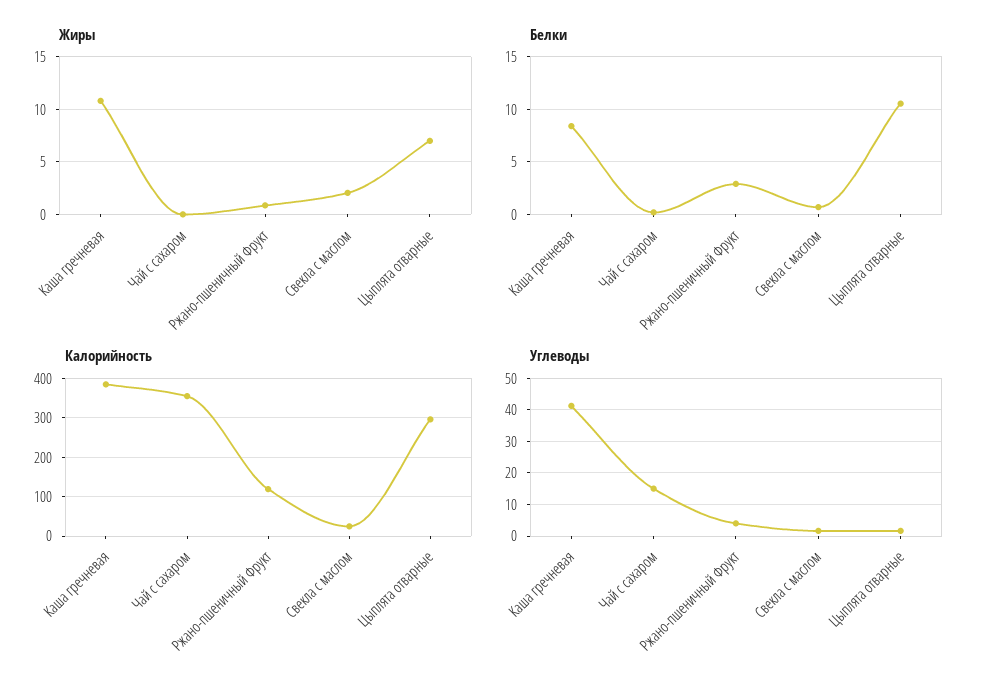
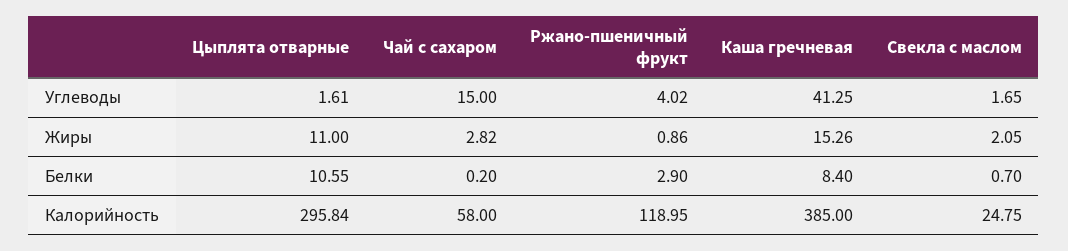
  {
    "Жиры": {
-     "Каша гречневая": 11,
+     "Каша гречневая": 15.26,
-     "Чай с сахаром": 0,
+     "Чай с сахаром": 2.82,
      "Ржано-пшеничный Фрукт": 0.86,
      "Свекла с маслом": 2.05,
-     "Цыплята отварные": 7
+     "Цыплята отварные": 11
    },
    "Белки": {
      "Каша гречневая": 8.4,
      "Чай с сахаром": 0.2,
      "Ржано-пшеничный Фрукт": 2.9,
      "Свекла с маслом": 0.7,
      "Цыплята отварные": 10.55
    },
    "Калорийность": {
      "Каша гречневая": 385,
-     "Чай с сахаром": 360,
+     "Чай с сахаром": 58,
      "Ржано-пшеничный Фрукт": 118.95,
      "Свекла с маслом": 24.75,
      "Цыплята отварные": 295.84
    },
    "Углеводы": {
      "Каша гречневая": 41.25,
      "Чай с сахаром": 15,
      "Ржано-пшеничный Фрукт": 4.02,
      "Свекла с маслом": 1.65,
      "Цыплята отварные": 1.61
    }
  }

